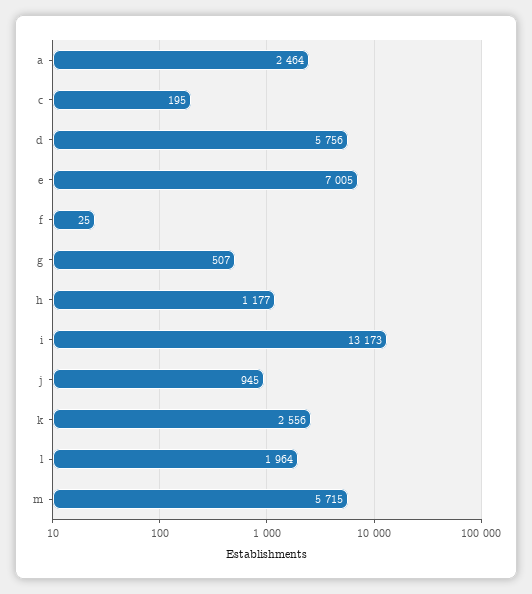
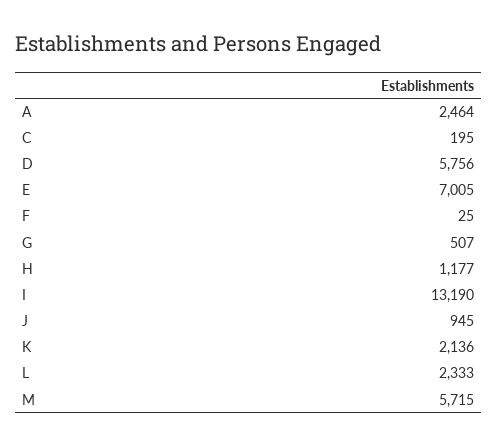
  {
    "a": 2464,
    "c": 195,
    "d": 5756,
    "e": 7005,
    "f": 25,
    "g": 507,
    "h": 1177,
-   "i": 13173,
+   "i": 13190,
    "j": 945,
-   "k": 2556,
+   "k": 2136,
-   "l": 1964,
+   "l": 2333,
    "m": 5715
  }

